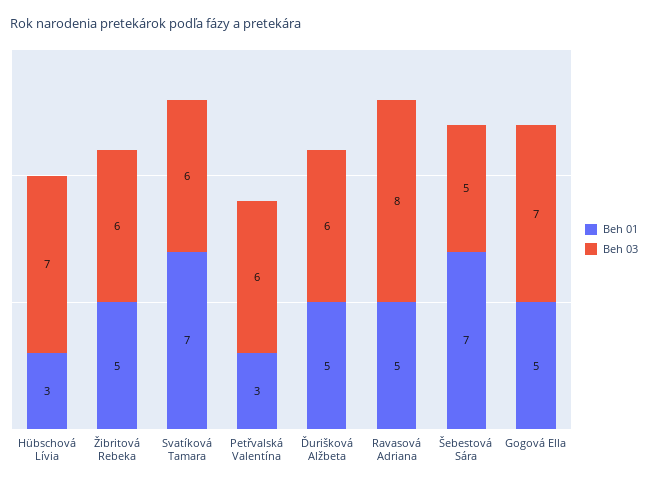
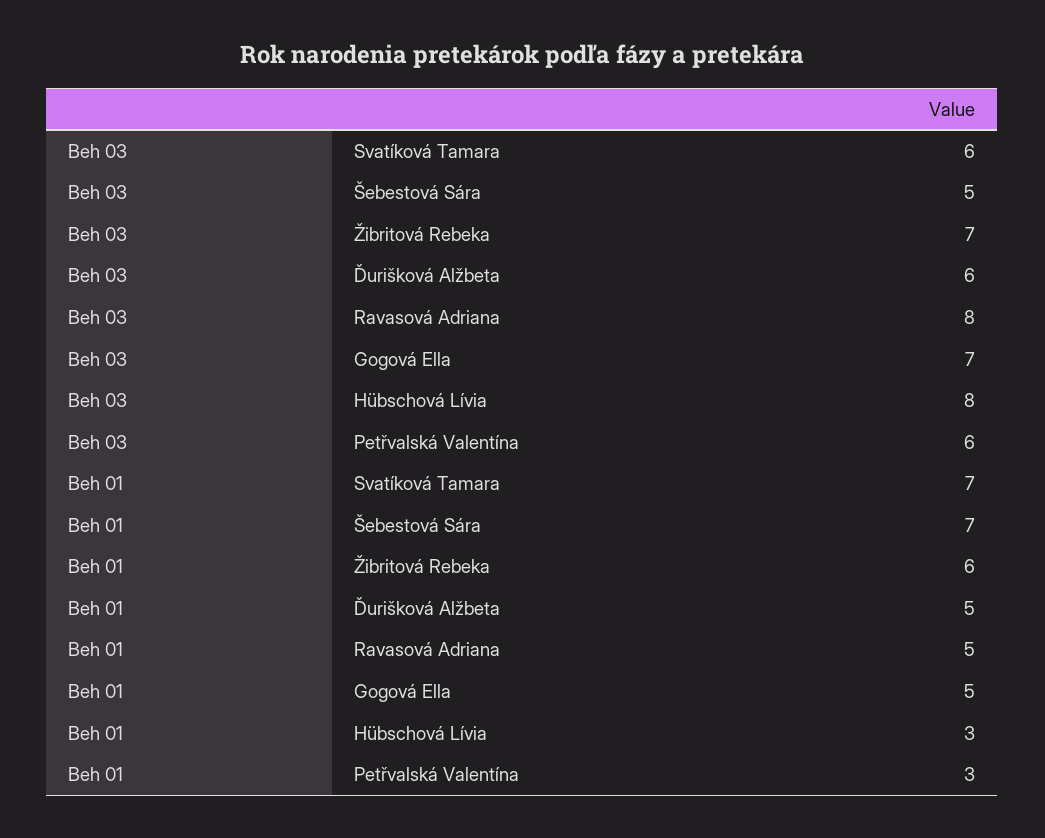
  {
    "Beh 01": {
      "Hübschová Lívia": 3,
-     "Žibritová Rebeka": 5,
+     "Žibritová Rebeka": 6,
      "Svatíková Tamara": 7,
      "Petřvalská Valentína": 3,
      "Ďurišková Alžbeta": 5,
      "Ravasová Adriana": 5,
      "Šebestová Sára": 7,
      "Gogová Ella": 5
    },
    "Beh 03": {
-     "Hübschová Lívia": 7,
+     "Hübschová Lívia": 8,
-     "Žibritová Rebeka": 6,
+     "Žibritová Rebeka": 7,
      "Svatíková Tamara": 6,
      "Petřvalská Valentína": 6,
      "Ďurišková Alžbeta": 6,
      "Ravasová Adriana": 8,
      "Šebestová Sára": 5,
      "Gogová Ella": 7
    }
  }

